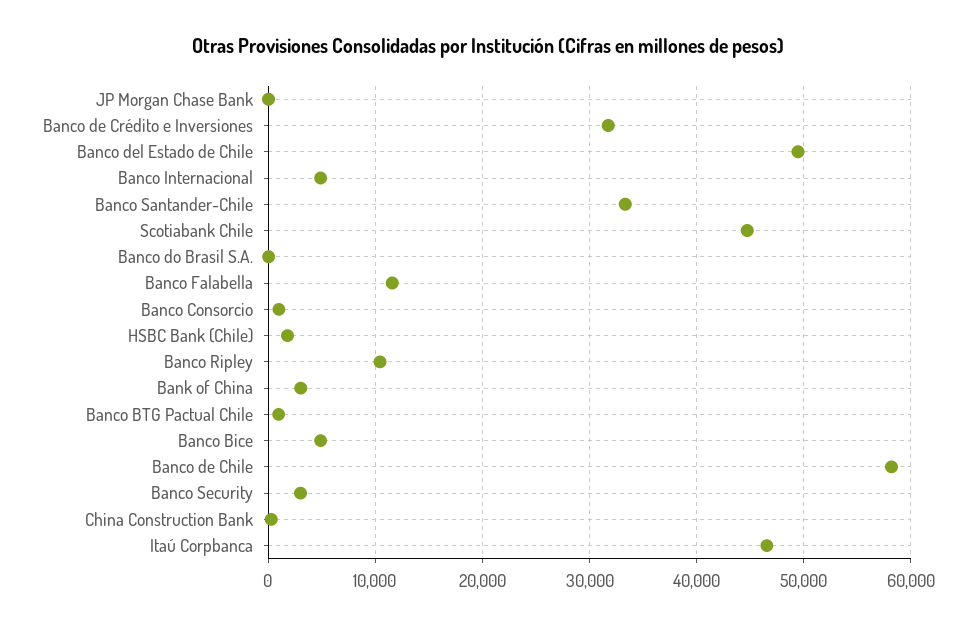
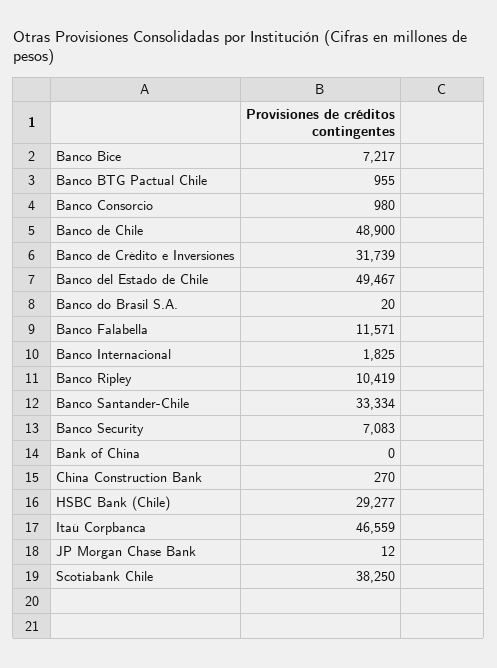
  {
    "JP Morgan Chase Bank": 12,
    "Banco de Crédito e Inversiones": 31739,
    "Banco del Estado de Chile": 49467,
-   "Banco Internacional": 5000,
+   "Banco Internacional": 1825,
    "Banco Santander-Chile": 33334,
-   "Scotiabank Chile": 45000,
+   "Scotiabank Chile": 38250,
    "Banco do Brasil S.A.": 20,
    "Banco Falabella": 11571,
    "Banco Consorcio": 980,
-   "HSBC Bank (Chile)": 2000,
+   "HSBC Bank (Chile)": 29277,
    "Banco Ripley": 10419,
-   "Bank of China": 3000,
+   "Bank of China": 0,
    "Banco BTG Pactual Chile": 955,
-   "Banco Bice": 5000,
+   "Banco Bice": 7217,
-   "Banco de Chile": 58000,
+   "Banco de Chile": 48900,
-   "Banco Security": 3000,
+   "Banco Security": 7083,
    "China Construction Bank": 270,
    "Itaú Corpbanca": 46559
  }

